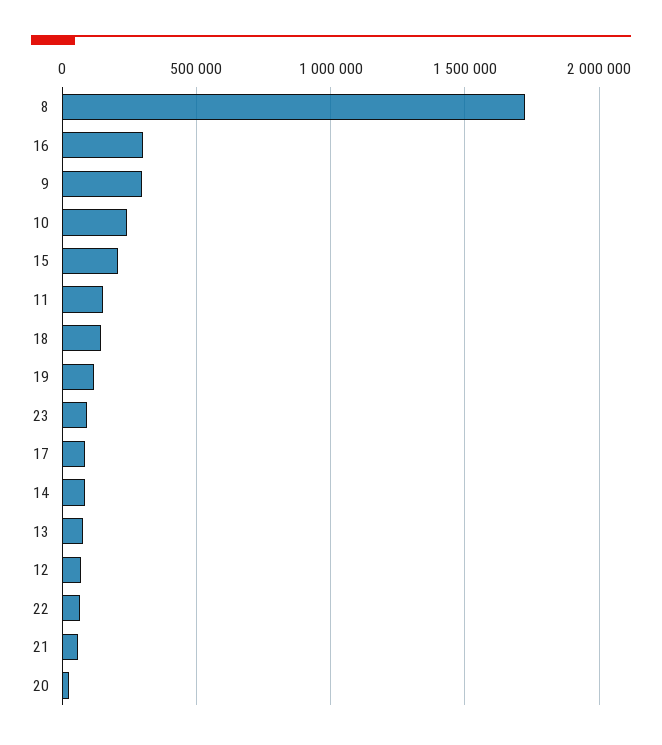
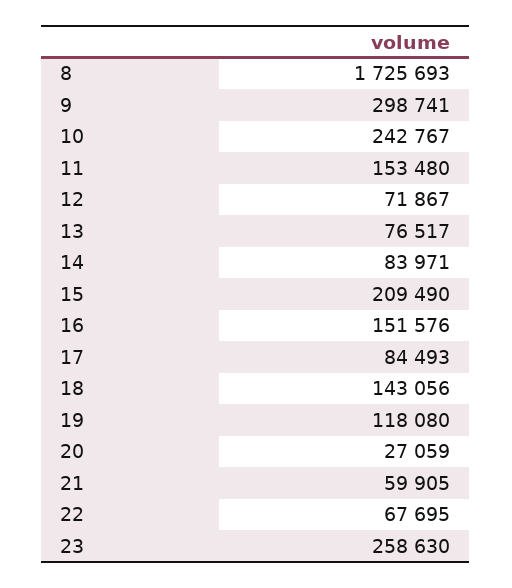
  {
    "8": 1725693,
-   "16": 300000,
+   "16": 151576,
    "9": 298741,
    "10": 242767,
    "15": 209490,
    "11": 153480,
    "18": 143056,
    "19": 118080,
-   "23": 100000,
+   "23": 258630,
    "17": 84493,
    "14": 83971,
    "13": 76517,
    "12": 71867,
    "22": 67695,
    "21": 59905,
    "20": 27059
  }

